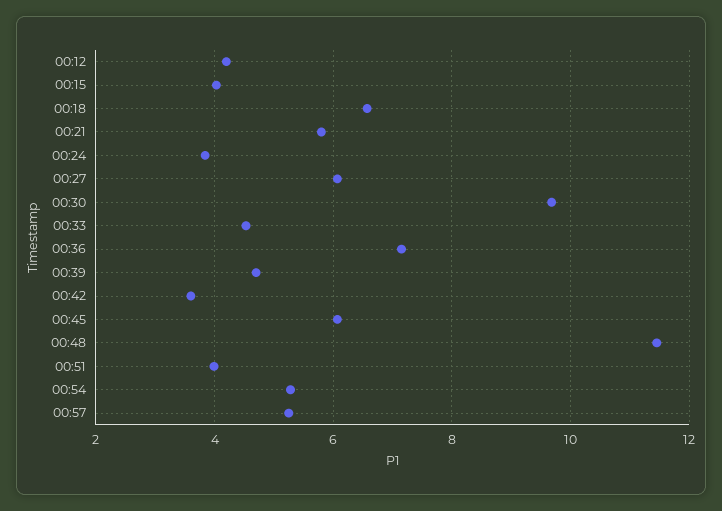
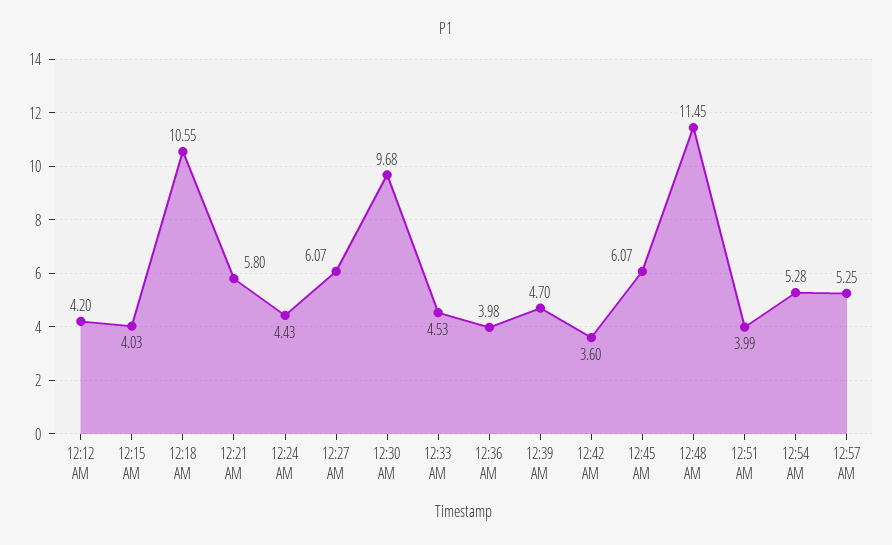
  {
    "00:12": 4.2,
    "00:15": 4.03,
-   "00:18": 6.6,
+   "00:18": 10.55,
    "00:21": 5.8,
-   "00:24": 3.8,
+   "00:24": 4.43,
    "00:27": 6.07,
    "00:30": 9.68,
    "00:33": 4.53,
-   "00:36": 7.2,
+   "00:36": 3.98,
    "00:39": 4.7,
    "00:42": 3.6,
    "00:45": 6.07,
    "00:48": 11.45,
    "00:51": 3.99,
    "00:54": 5.28,
    "00:57": 5.25
  }

